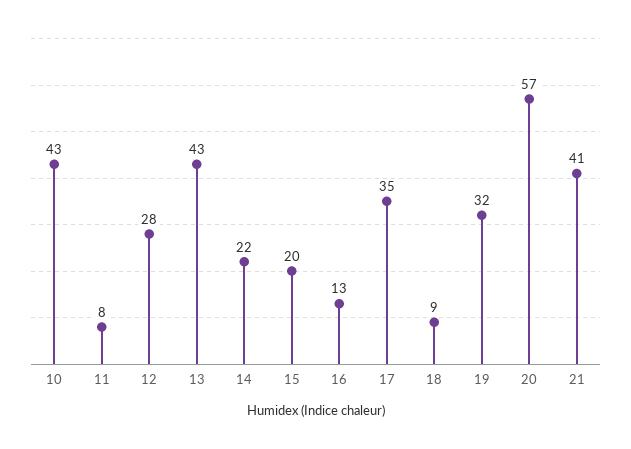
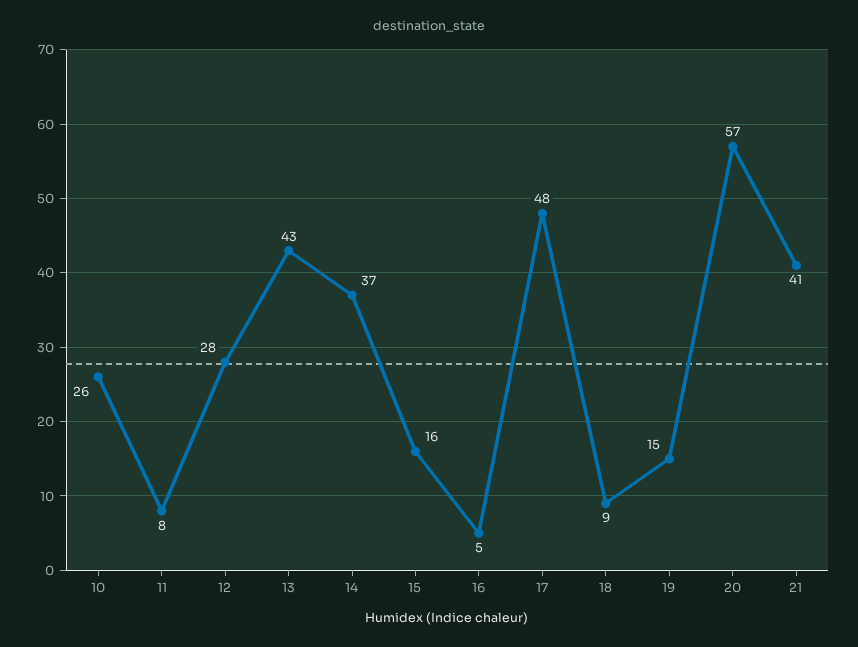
  {
-   "10": 43,
+   "10": 26,
    "11": 8,
    "12": 28,
    "13": 43,
-   "14": 22,
+   "14": 37,
-   "15": 20,
+   "15": 16,
-   "16": 13,
+   "16": 5,
-   "17": 35,
+   "17": 48,
    "18": 9,
-   "19": 32,
+   "19": 15,
    "20": 57,
    "21": 41
  }

